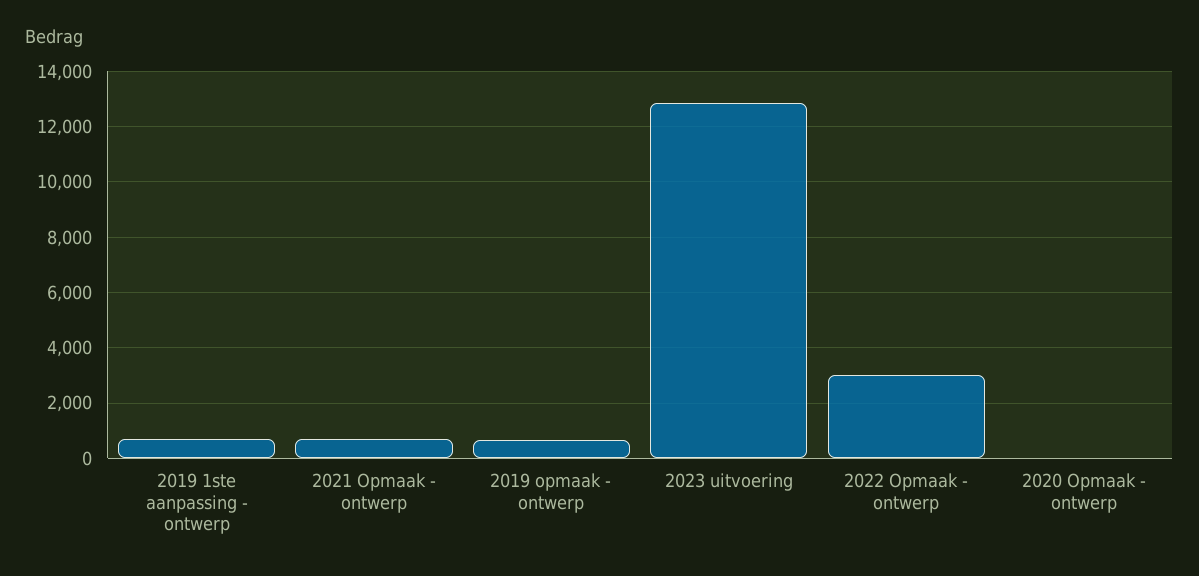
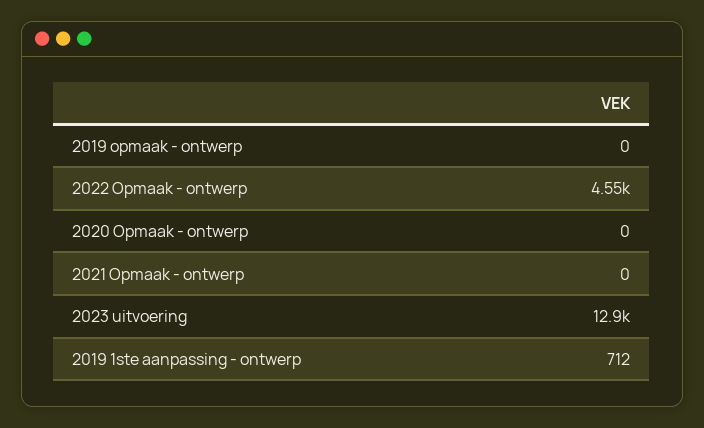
  {
    "2019 1ste aanpassing - ontwerp": 712,
-   "2021 Opmaak - ontwerp": 750,
+   "2021 Opmaak - ontwerp": 0,
-   "2019 opmaak - ontwerp": 750,
+   "2019 opmaak - ontwerp": 0,
    "2023 uitvoering": 12900,
-   "2022 Opmaak - ontwerp": 3000,
+   "2022 Opmaak - ontwerp": 4550,
    "2020 Opmaak - ontwerp": 0
  }

